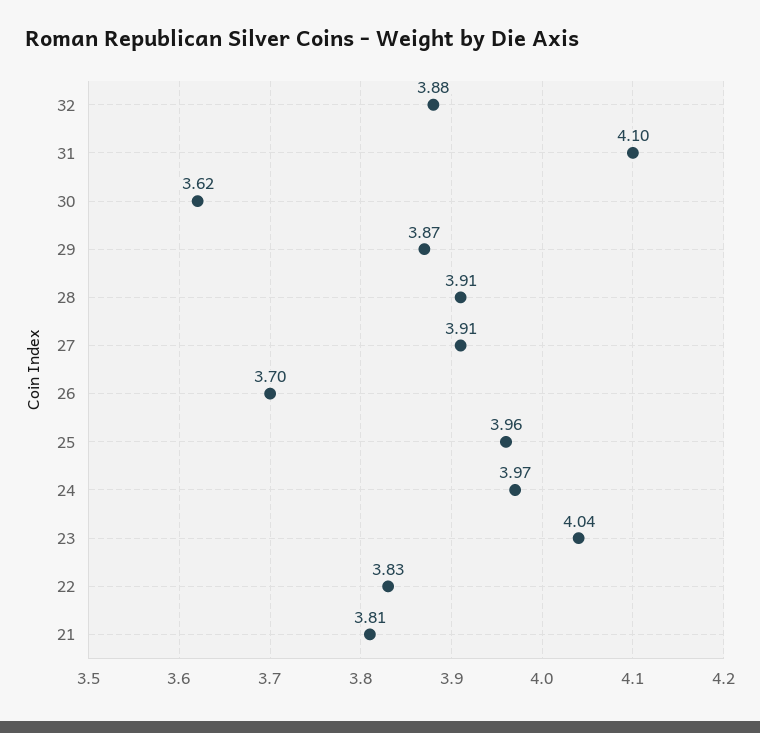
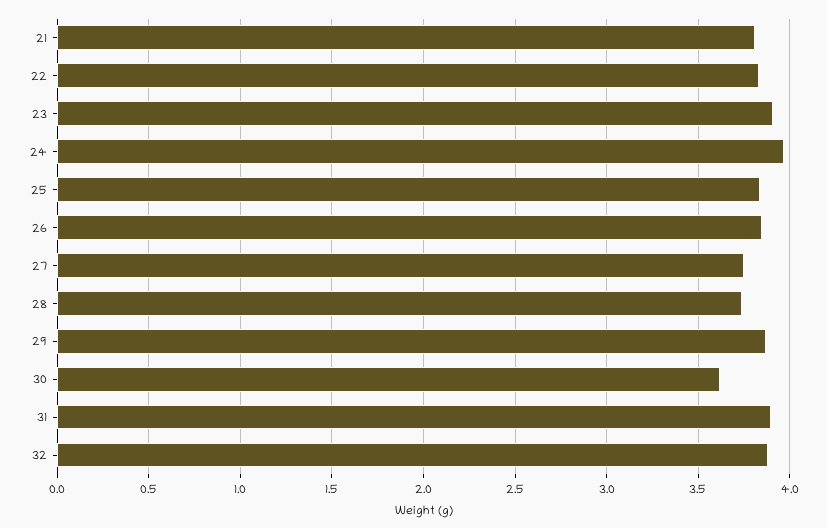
  {
    "32": 3.88,
-   "31": 4.1,
+   "31": 3.9,
    "30": 3.62,
    "29": 3.87,
-   "28": 3.91,
+   "28": 3.75,
-   "27": 3.91,
+   "27": 3.75,
-   "26": 3.7,
+   "26": 3.85,
-   "25": 3.96,
+   "25": 3.85,
    "24": 3.97,
-   "23": 4.04,
+   "23": 3.9,
    "22": 3.83,
    "21": 3.81
  }

